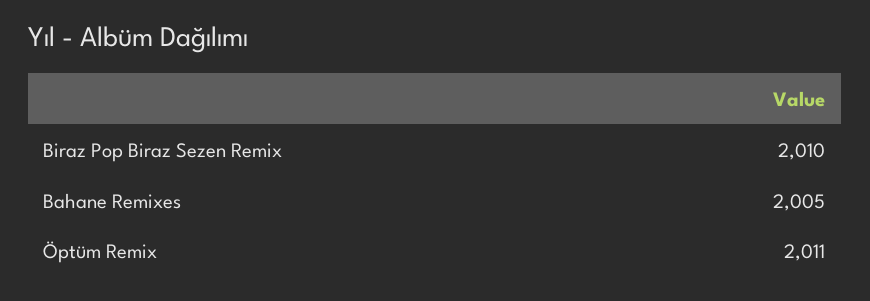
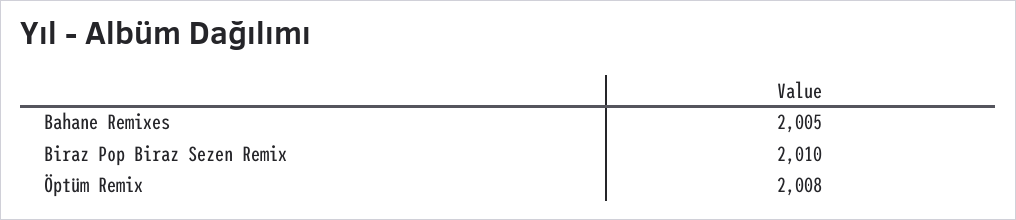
  {
    "Biraz Pop Biraz Sezen Remix": 2010,
    "Bahane Remixes": 2005,
-   "Öptüm Remix": 2011
+   "Öptüm Remix": 2008
  }

